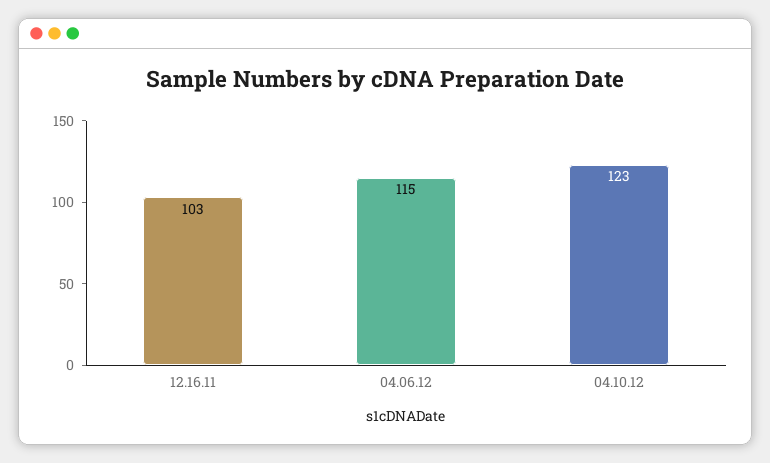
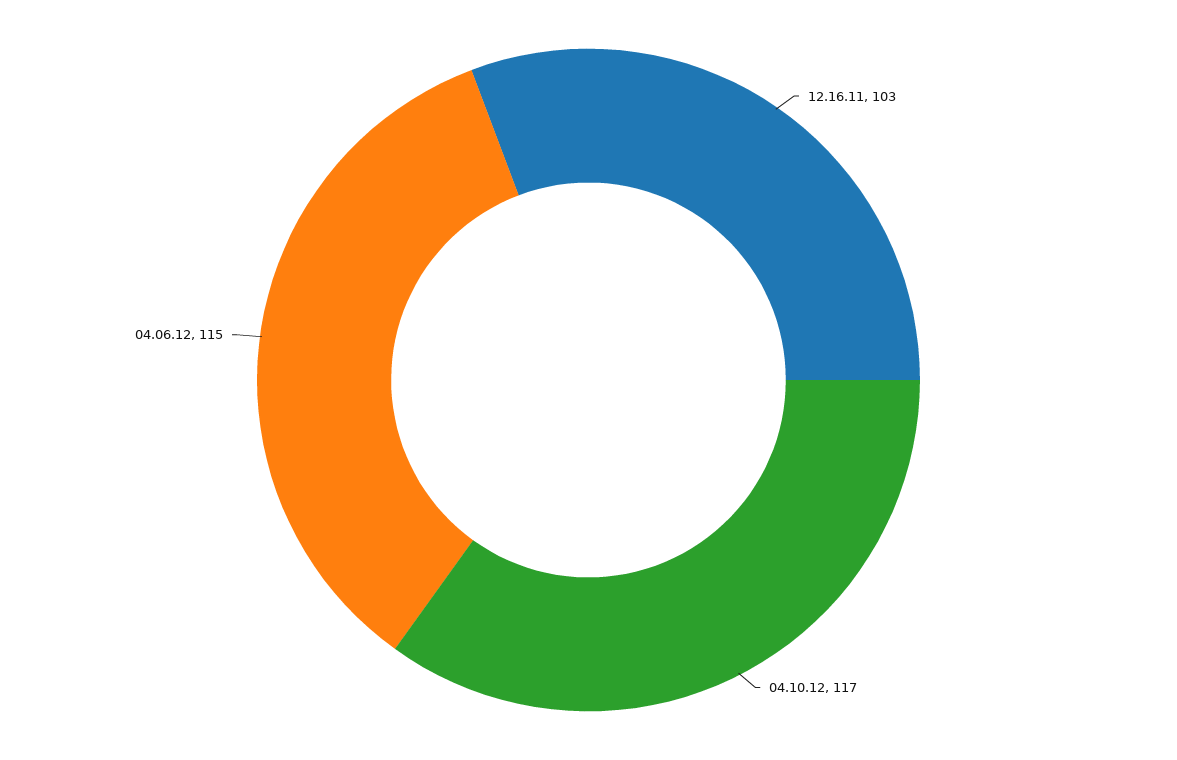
  {
    "12.16.11": 103,
    "04.06.12": 115,
-   "04.10.12": 123
+   "04.10.12": 117
  }

